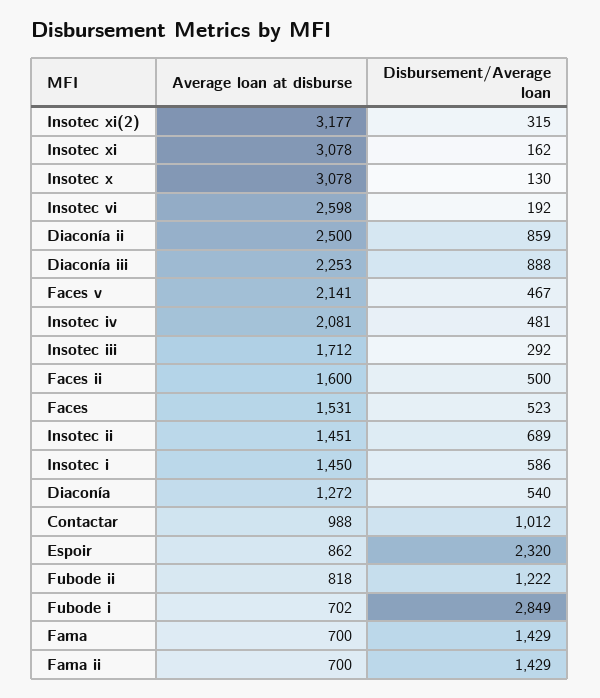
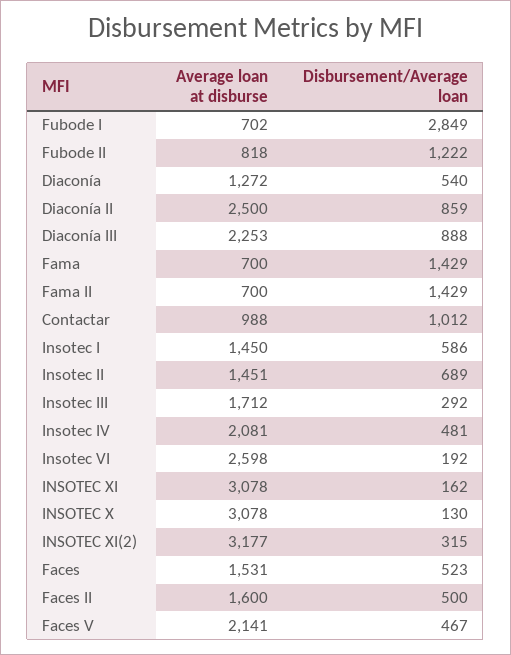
  {
    "Average loan at disburse": {
      "Insotec xi(2)": 3177,
      "Insotec xi": 3078,
      "Insotec x": 3078,
      "Insotec vi": 2598,
      "Diaconía ii": 2500,
      "Diaconía iii": 2253,
      "Faces v": 2141,
      "Insotec iv": 2081,
      "Insotec iii": 1712,
      "Faces ii": 1600,
      "Faces": 1531,
      "Insotec ii": 1451,
      "Insotec i": 1450,
      "Diaconía": 1272,
      "Contactar": 988,
-     "Espoir": 862,
      "Fubode ii": 818,
      "Fubode i": 702,
      "Fama": 700,
      "Fama ii": 700
    },
    "Disbursement/Average loan": {
      "Insotec xi(2)": 315,
      "Insotec xi": 162,
      "Insotec x": 130,
      "Insotec vi": 192,
      "Diaconía ii": 859,
      "Diaconía iii": 888,
      "Faces v": 467,
      "Insotec iv": 481,
      "Insotec iii": 292,
      "Faces ii": 500,
      "Faces": 523,
      "Insotec ii": 689,
      "Insotec i": 586,
      "Diaconía": 540,
      "Contactar": 1012,
-     "Espoir": 2320,
      "Fubode ii": 1222,
      "Fubode i": 2849,
      "Fama": 1429,
      "Fama ii": 1429
    }
  }

